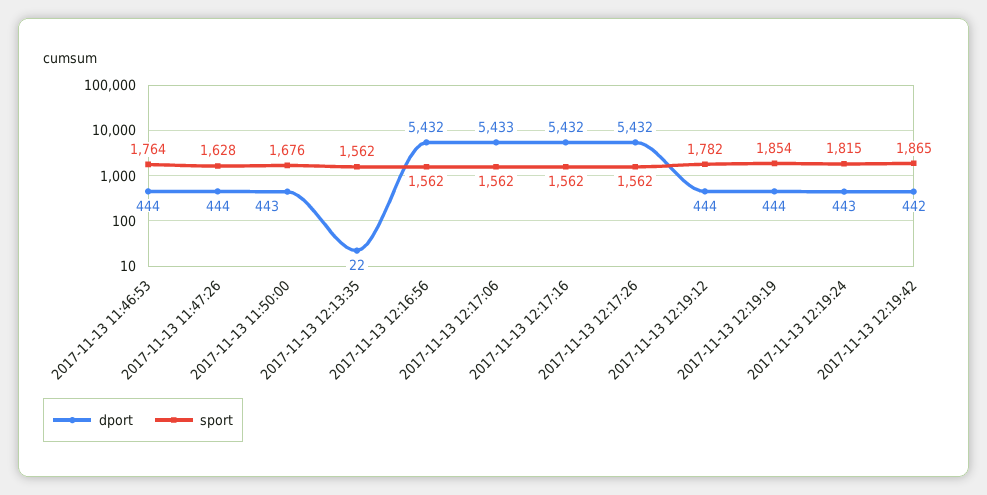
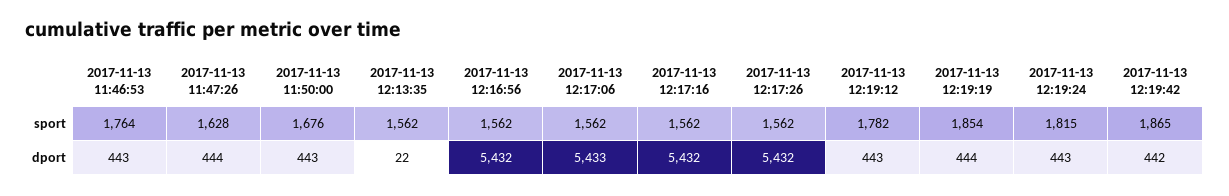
  {
    "dport": {
-     "2017-11-13 11:46:53": 444,
+     "2017-11-13 11:46:53": 443,
      "2017-11-13 11:47:26": 444,
      "2017-11-13 11:50:00": 443,
      "2017-11-13 12:13:35": 22,
      "2017-11-13 12:16:56": 5432,
      "2017-11-13 12:17:06": 5433,
      "2017-11-13 12:17:16": 5432,
      "2017-11-13 12:17:26": 5432,
-     "2017-11-13 12:19:12": 444,
+     "2017-11-13 12:19:12": 443,
      "2017-11-13 12:19:19": 444,
      "2017-11-13 12:19:24": 443,
      "2017-11-13 12:19:42": 442
    },
    "sport": {
      "2017-11-13 11:46:53": 1764,
      "2017-11-13 11:47:26": 1628,
      "2017-11-13 11:50:00": 1676,
      "2017-11-13 12:13:35": 1562,
      "2017-11-13 12:16:56": 1562,
      "2017-11-13 12:17:06": 1562,
      "2017-11-13 12:17:16": 1562,
      "2017-11-13 12:17:26": 1562,
      "2017-11-13 12:19:12": 1782,
      "2017-11-13 12:19:19": 1854,
      "2017-11-13 12:19:24": 1815,
      "2017-11-13 12:19:42": 1865
    }
  }

